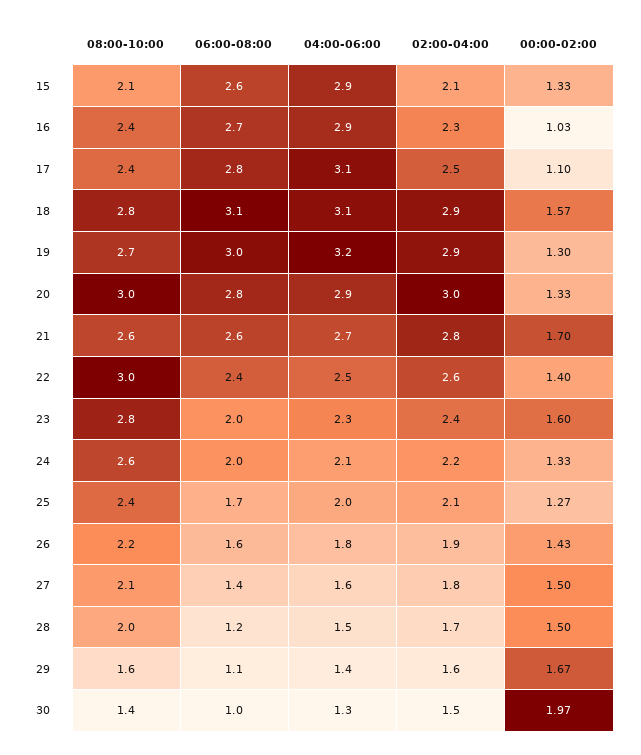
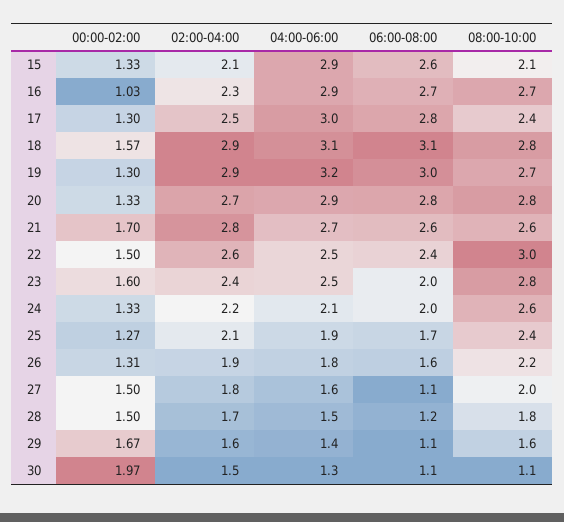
  {
    "08:00-10:00": {
      "15": 2.1,
-     "16": 2.4,
+     "16": 2.7,
      "17": 2.4,
      "18": 2.8,
      "19": 2.7,
-     "20": 3,
+     "20": 2.8,
      "21": 2.6,
      "22": 3,
      "23": 2.8,
      "24": 2.6,
      "25": 2.4,
      "26": 2.2,
-     "27": 2.1,
+     "27": 2,
-     "28": 2,
+     "28": 1.8,
      "29": 1.6,
-     "30": 1.4
+     "30": 1.1
    },
    "06:00-08:00": {
      "15": 2.6,
      "16": 2.7,
      "17": 2.8,
      "18": 3.1,
      "19": 3,
      "20": 2.8,
      "21": 2.6,
      "22": 2.4,
      "23": 2,
      "24": 2,
      "25": 1.7,
      "26": 1.6,
-     "27": 1.4,
+     "27": 1.1,
      "28": 1.2,
      "29": 1.1,
-     "30": 1
+     "30": 1.1
    },
    "04:00-06:00": {
      "15": 2.9,
      "16": 2.9,
-     "17": 3.1,
+     "17": 3,
      "18": 3.1,
      "19": 3.2,
      "20": 2.9,
      "21": 2.7,
      "22": 2.5,
-     "23": 2.3,
+     "23": 2.5,
      "24": 2.1,
-     "25": 2,
+     "25": 1.9,
      "26": 1.8,
      "27": 1.6,
      "28": 1.5,
      "29": 1.4,
      "30": 1.3
    },
    "02:00-04:00": {
      "15": 2.1,
      "16": 2.3,
      "17": 2.5,
      "18": 2.9,
      "19": 2.9,
-     "20": 3,
+     "20": 2.7,
      "21": 2.8,
      "22": 2.6,
      "23": 2.4,
      "24": 2.2,
      "25": 2.1,
      "26": 1.9,
      "27": 1.8,
      "28": 1.7,
      "29": 1.6,
      "30": 1.5
    },
    "00:00-02:00": {
      "15": 1.33,
      "16": 1.03,
-     "17": 1.1,
+     "17": 1.3,
      "18": 1.57,
      "19": 1.3,
      "20": 1.33,
      "21": 1.7,
-     "22": 1.4,
+     "22": 1.5,
      "23": 1.6,
      "24": 1.33,
      "25": 1.27,
-     "26": 1.43,
+     "26": 1.31,
      "27": 1.5,
      "28": 1.5,
      "29": 1.67,
      "30": 1.97
    }
  }

